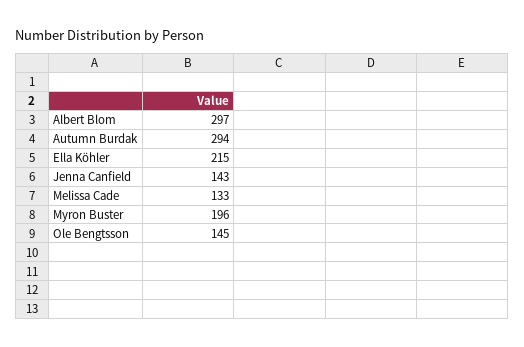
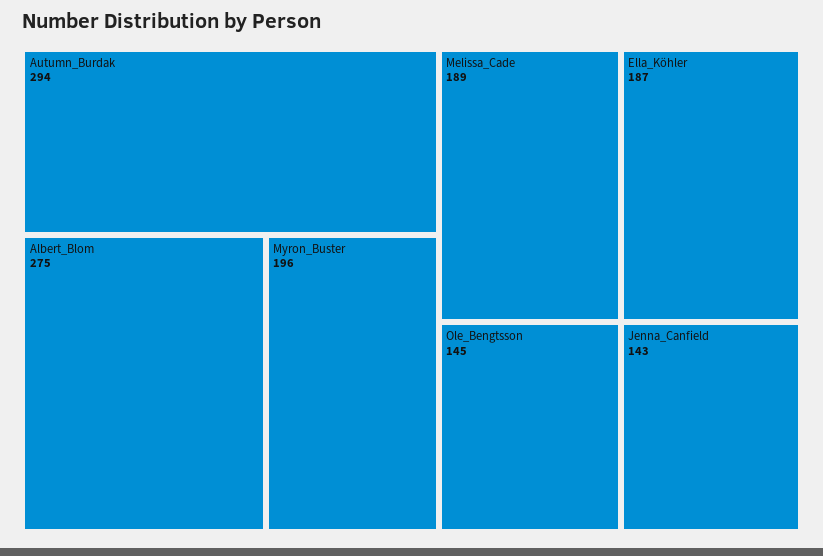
  {
-   "Albert Blom": 297,
+   "Albert Blom": 275,
    "Autumn Burdak": 294,
-   "Ella Köhler": 215,
+   "Ella Köhler": 187,
    "Jenna Canfield": 143,
-   "Melissa Cade": 133,
+   "Melissa Cade": 189,
    "Myron Buster": 196,
    "Ole Bengtsson": 145
  }

